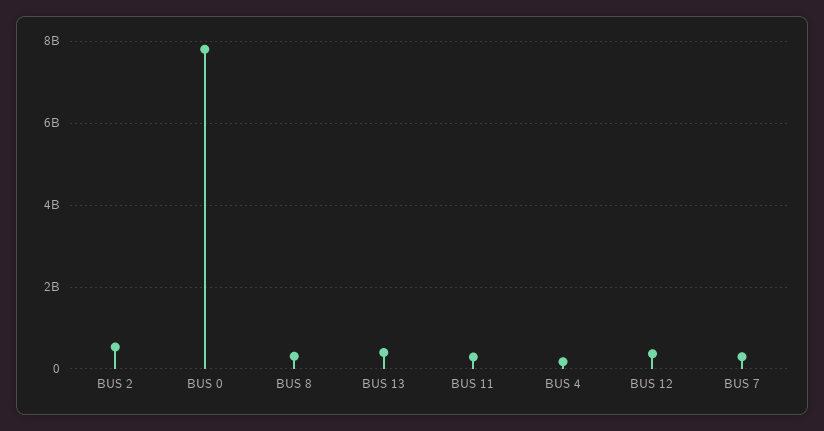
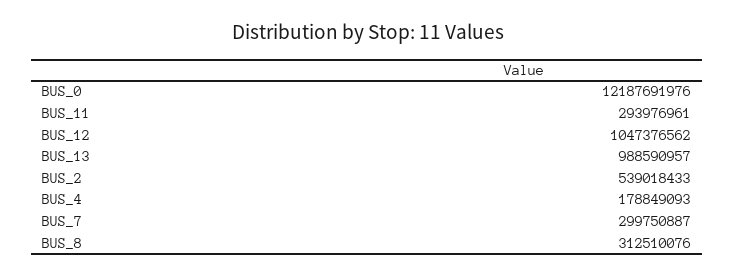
  {
    "BUS 2": 539018433,
-   "BUS 0": 7800000000,
+   "BUS 0": 12187691976,
    "BUS 8": 312510076,
-   "BUS 13": 400000000,
+   "BUS 13": 988590957,
    "BUS 11": 293976961,
    "BUS 4": 178849093,
-   "BUS 12": 400000000,
+   "BUS 12": 1047376562,
    "BUS 7": 299750887
  }

